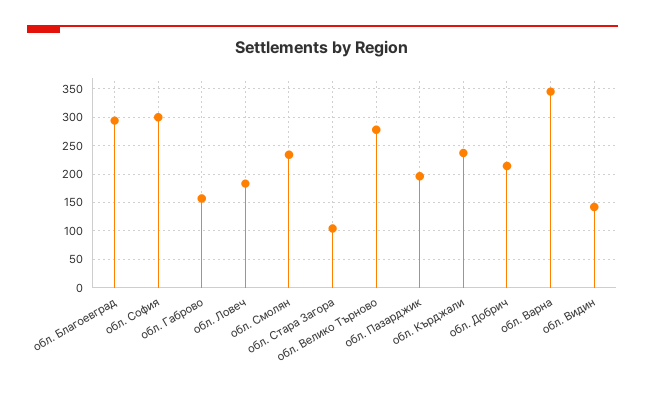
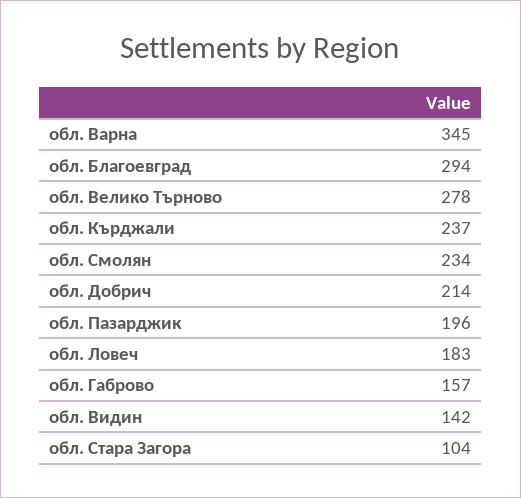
  {
    "обл. Благоевград": 294,
-   "обл. София": 300,
    "обл. Габрово": 157,
    "обл. Ловеч": 183,
    "обл. Смолян": 234,
    "обл. Стара Загора": 104,
    "обл. Велико Търново": 278,
    "обл. Пазарджик": 196,
    "обл. Кърджали": 237,
    "обл. Добрич": 214,
    "обл. Варна": 345,
    "обл. Видин": 142
  }

